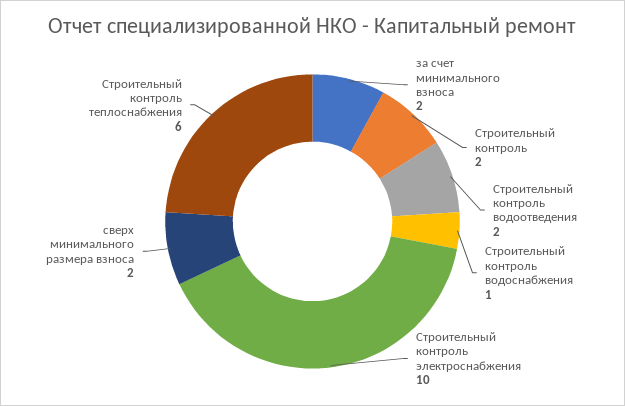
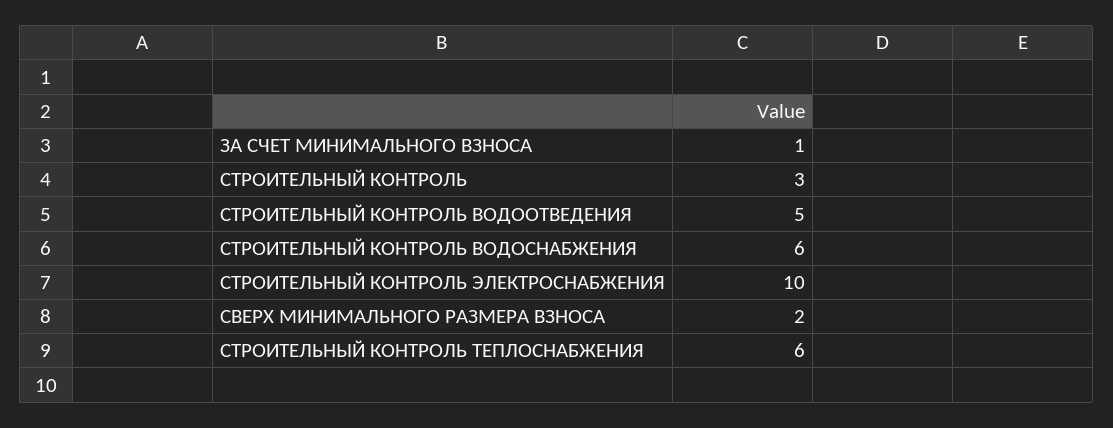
  {
-   "за счет минимального взноса": 2,
+   "за счет минимального взноса": 1,
-   "Строительный контроль": 2,
+   "Строительный контроль": 3,
-   "Строительный контроль водоотведения": 2,
+   "Строительный контроль водоотведения": 5,
-   "Строительный контроль водоснабжения": 1,
+   "Строительный контроль водоснабжения": 6,
    "Строительный контроль электроснабжения": 10,
    "сверх минимального размера взноса": 2,
    "Строительный контроль теплоснабжения": 6
  }

